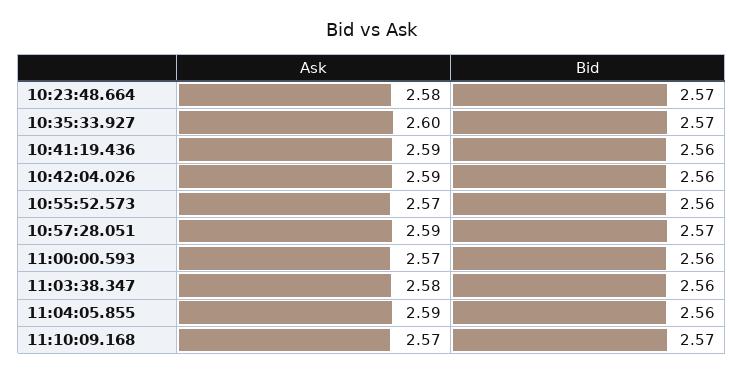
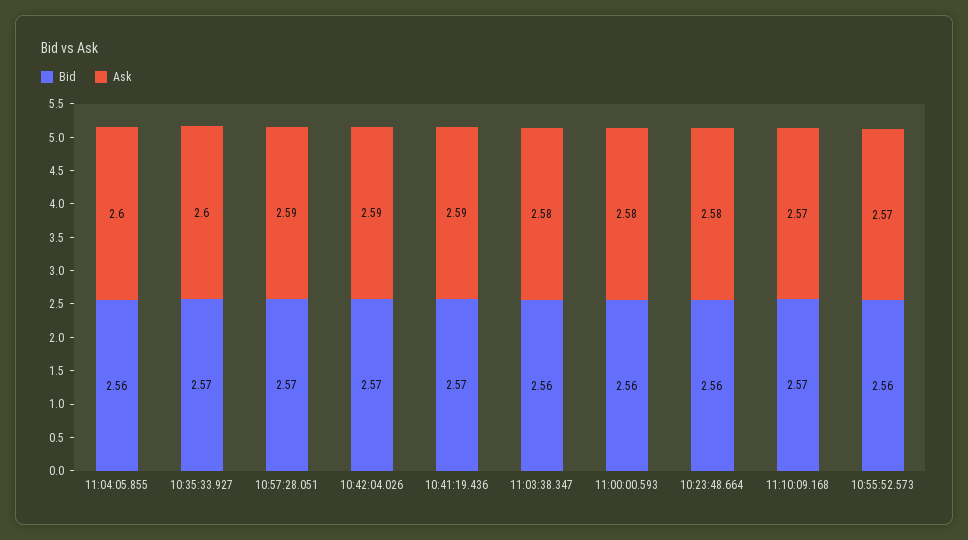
  {
    "Ask": {
      "10:23:48.664": 2.58,
      "10:35:33.927": 2.6,
      "10:41:19.436": 2.59,
      "10:42:04.026": 2.59,
      "10:55:52.573": 2.57,
      "10:57:28.051": 2.59,
-     "11:00:00.593": 2.57,
+     "11:00:00.593": 2.58,
      "11:03:38.347": 2.58,
-     "11:04:05.855": 2.59,
+     "11:04:05.855": 2.6,
      "11:10:09.168": 2.57
    },
    "Bid": {
-     "10:23:48.664": 2.57,
+     "10:23:48.664": 2.56,
      "10:35:33.927": 2.57,
-     "10:41:19.436": 2.56,
+     "10:41:19.436": 2.57,
-     "10:42:04.026": 2.56,
+     "10:42:04.026": 2.57,
      "10:55:52.573": 2.56,
      "10:57:28.051": 2.57,
      "11:00:00.593": 2.56,
      "11:03:38.347": 2.56,
      "11:04:05.855": 2.56,
      "11:10:09.168": 2.57
    }
  }

